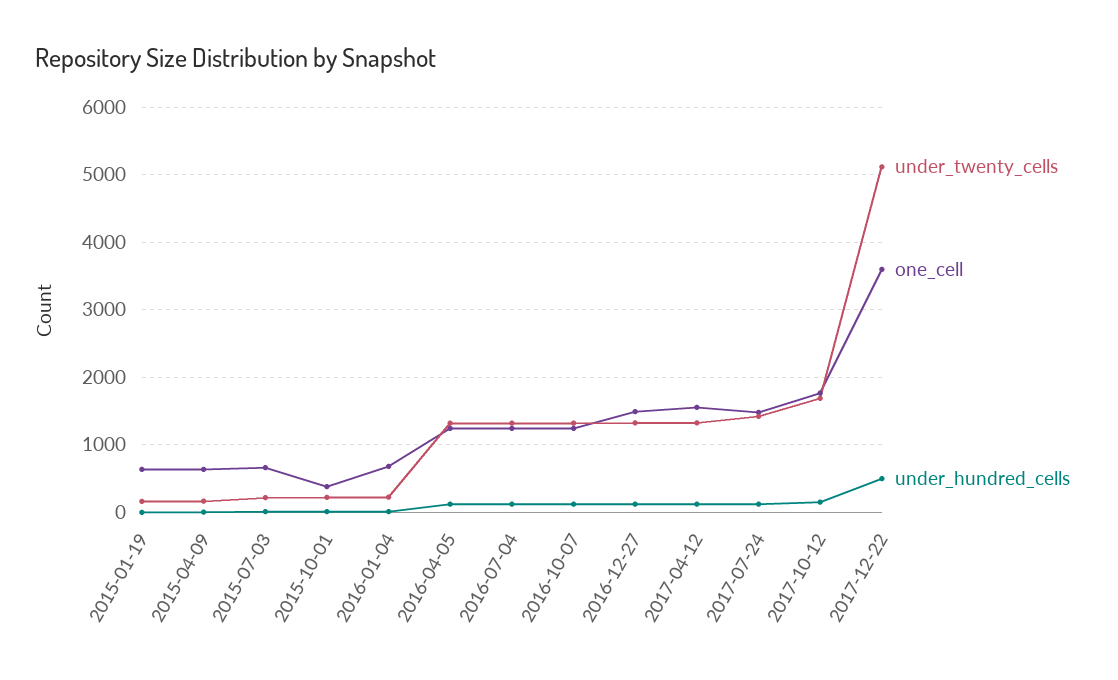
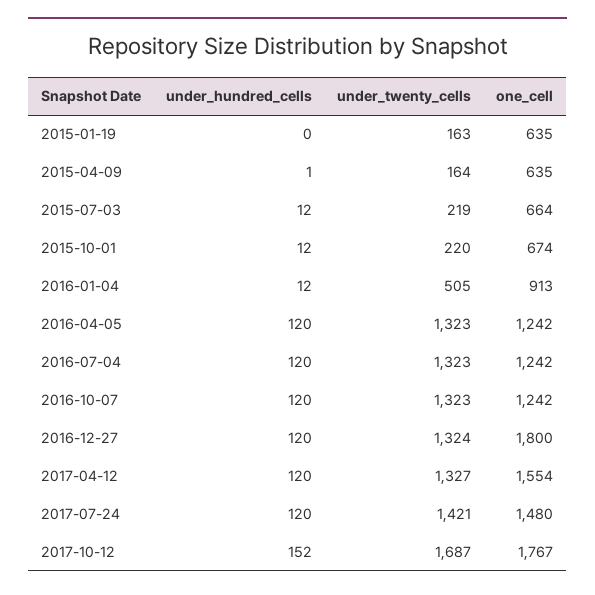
  {
    "under_twenty_cells": {
      "2015-01-19": 163,
      "2015-04-09": 164,
      "2015-07-03": 219,
      "2015-10-01": 220,
-     "2016-01-04": 200,
+     "2016-01-04": 505,
      "2016-04-05": 1323,
      "2016-07-04": 1323,
      "2016-10-07": 1323,
      "2016-12-27": 1324,
      "2017-04-12": 1327,
      "2017-07-24": 1421,
-     "2017-10-12": 1687,
+     "2017-10-12": 1687
-     "2017-12-22": 5100
    },
    "one_cell": {
      "2015-01-19": 635,
      "2015-04-09": 635,
      "2015-07-03": 664,
-     "2015-10-01": 400,
+     "2015-10-01": 674,
-     "2016-01-04": 700,
+     "2016-01-04": 913,
      "2016-04-05": 1242,
      "2016-07-04": 1242,
      "2016-10-07": 1242,
-     "2016-12-27": 1500,
+     "2016-12-27": 1800,
      "2017-04-12": 1554,
      "2017-07-24": 1480,
-     "2017-10-12": 1767,
+     "2017-10-12": 1767
-     "2017-12-22": 3600
    },
    "under_hundred_cells": {
      "2015-01-19": 0,
      "2015-04-09": 1,
      "2015-07-03": 12,
      "2015-10-01": 12,
      "2016-01-04": 12,
      "2016-04-05": 120,
      "2016-07-04": 120,
      "2016-10-07": 120,
      "2016-12-27": 120,
      "2017-04-12": 120,
      "2017-07-24": 120,
-     "2017-10-12": 152,
+     "2017-10-12": 152
-     "2017-12-22": 500
    }
  }

